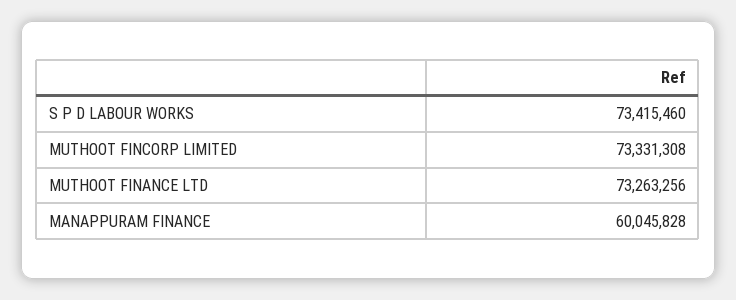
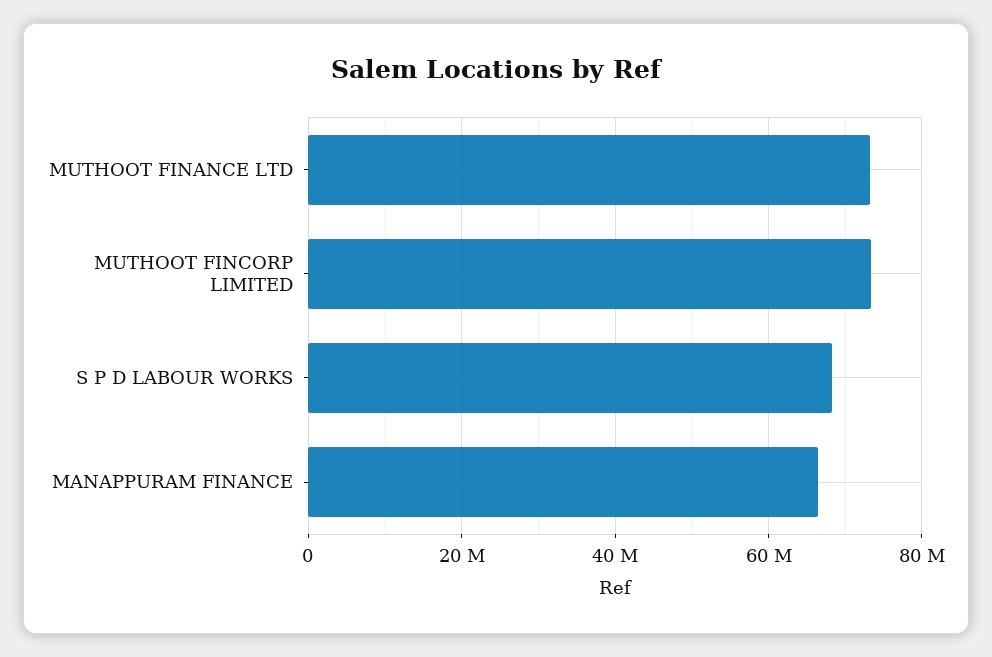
  {
-   "S P D LABOUR WORKS": 73415460,
+   "S P D LABOUR WORKS": 68000000,
    "MUTHOOT FINCORP LIMITED": 73331308,
    "MUTHOOT FINANCE LTD": 73263256,
-   "MANAPPURAM FINANCE": 60045828
+   "MANAPPURAM FINANCE": 66000000
  }

